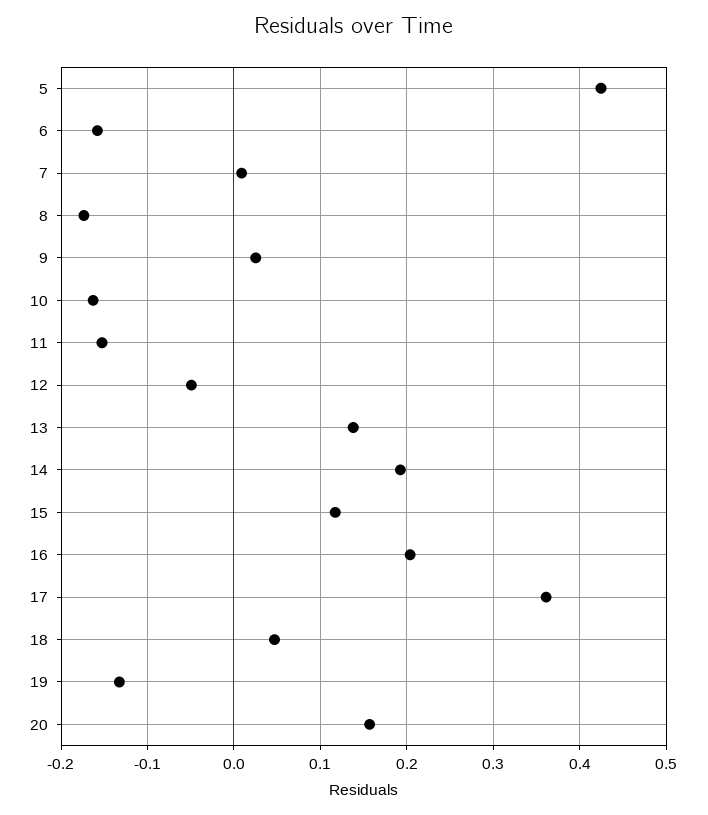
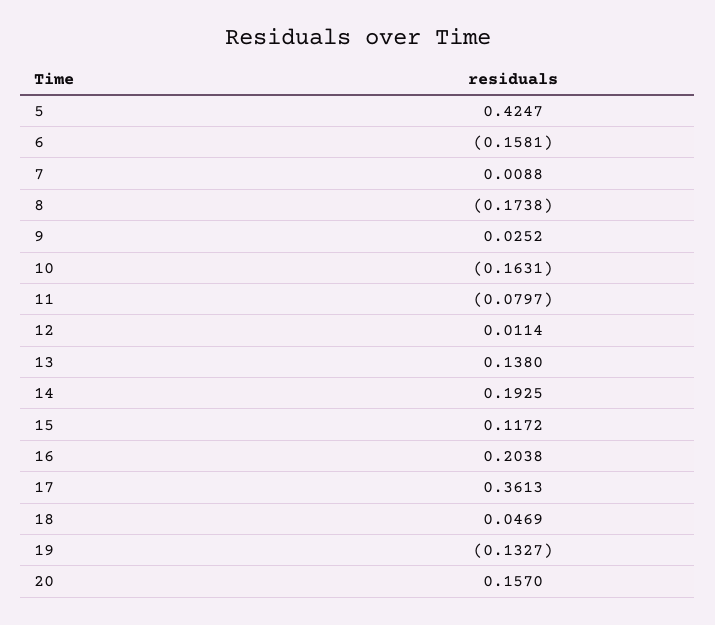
  {
    "5": 0.4247,
    "6": -0.1581,
    "7": 0.0088,
    "8": -0.1738,
    "9": 0.0252,
    "10": -0.1631,
-   "11": -0.15,
+   "11": -0.0797,
-   "12": -0.05,
+   "12": 0.0114,
    "13": 0.138,
    "14": 0.1925,
    "15": 0.1172,
    "16": 0.2038,
    "17": 0.3613,
    "18": 0.0469,
    "19": -0.1327,
    "20": 0.157
  }

